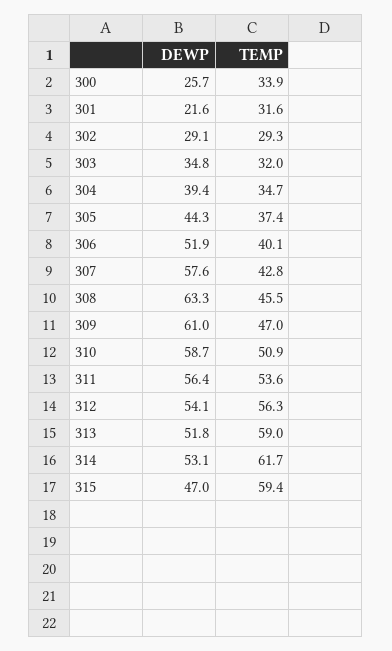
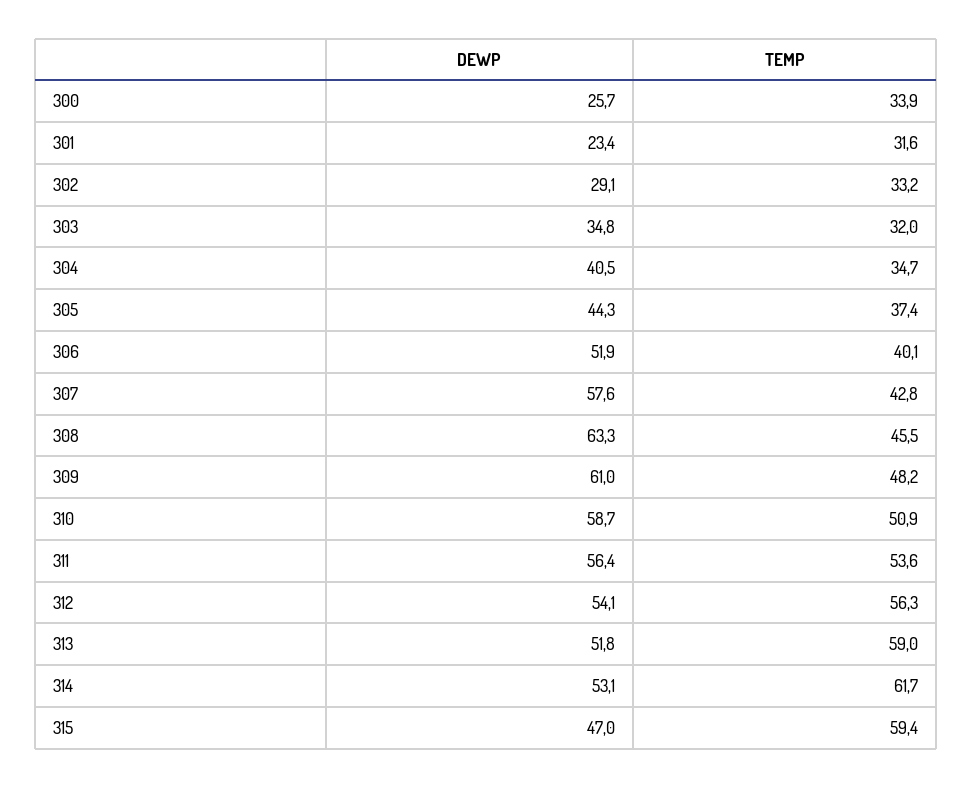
  {
    "DEWP": {
      "300": 25.7,
-     "301": 21.6,
+     "301": 23.4,
      "302": 29.1,
      "303": 34.8,
-     "304": 39.4,
+     "304": 40.5,
      "305": 44.3,
      "306": 51.9,
      "307": 57.6,
      "308": 63.3,
      "309": 61,
      "310": 58.7,
      "311": 56.4,
      "312": 54.1,
      "313": 51.8,
      "314": 53.1,
      "315": 47
    },
    "TEMP": {
      "300": 33.9,
      "301": 31.6,
-     "302": 29.3,
+     "302": 33.2,
      "303": 32,
      "304": 34.7,
      "305": 37.4,
      "306": 40.1,
      "307": 42.8,
      "308": 45.5,
-     "309": 47,
+     "309": 48.2,
      "310": 50.9,
      "311": 53.6,
      "312": 56.3,
      "313": 59,
      "314": 61.7,
      "315": 59.4
    }
  }

